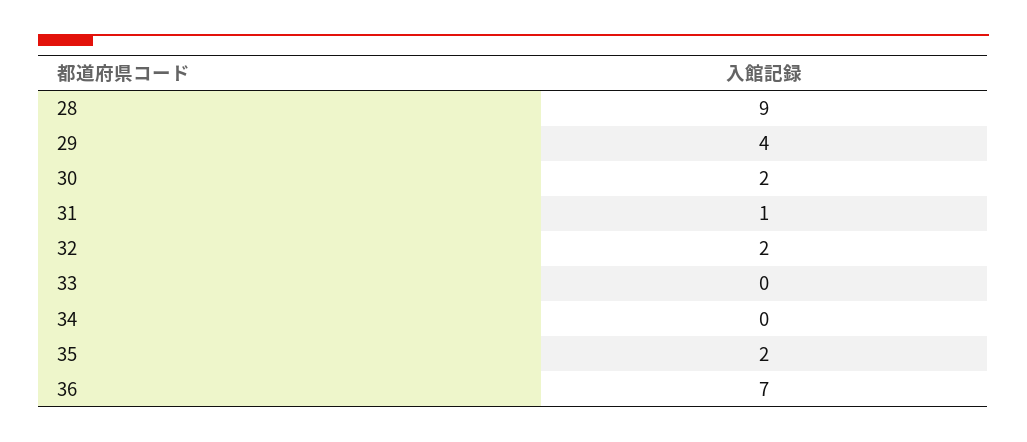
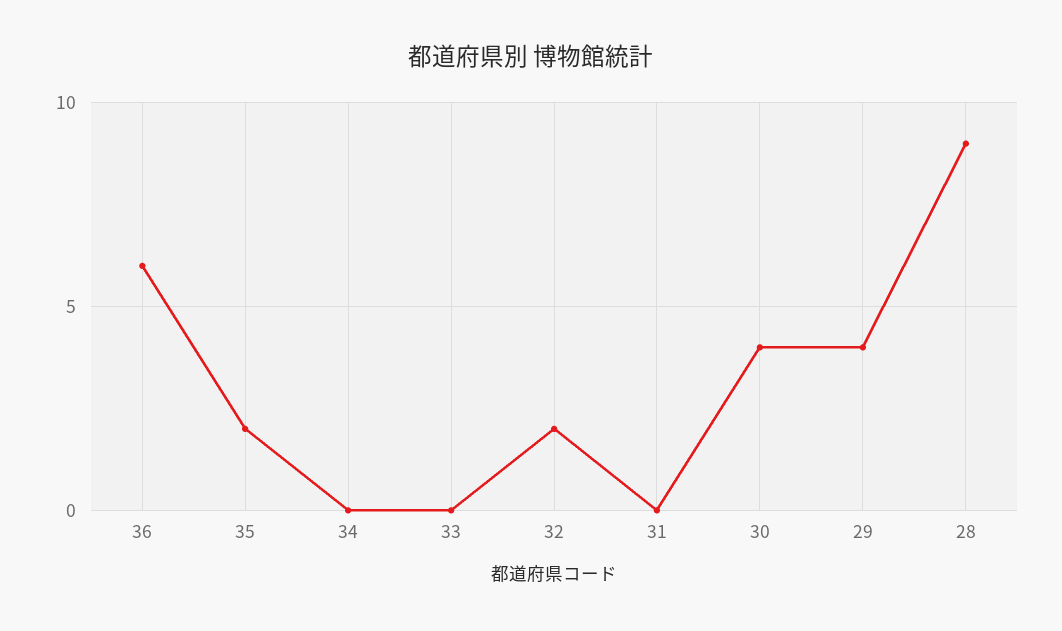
  {
    "28": 9,
    "29": 4,
-   "30": 2,
+   "30": 4,
-   "31": 1,
+   "31": 0,
    "32": 2,
    "33": 0,
    "34": 0,
    "35": 2,
-   "36": 7
+   "36": 6
  }

